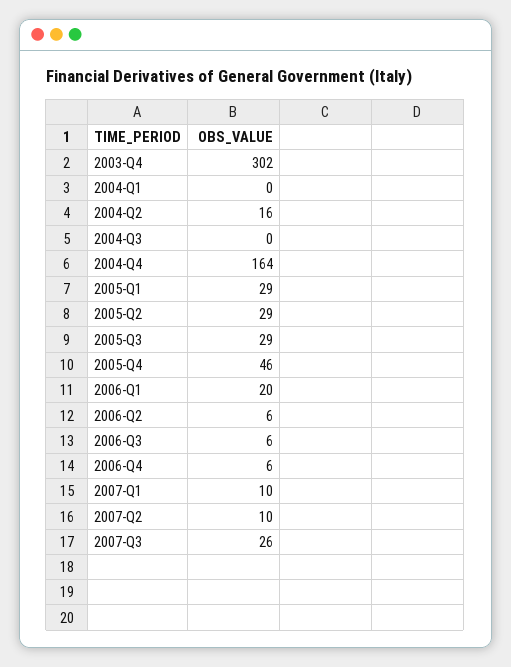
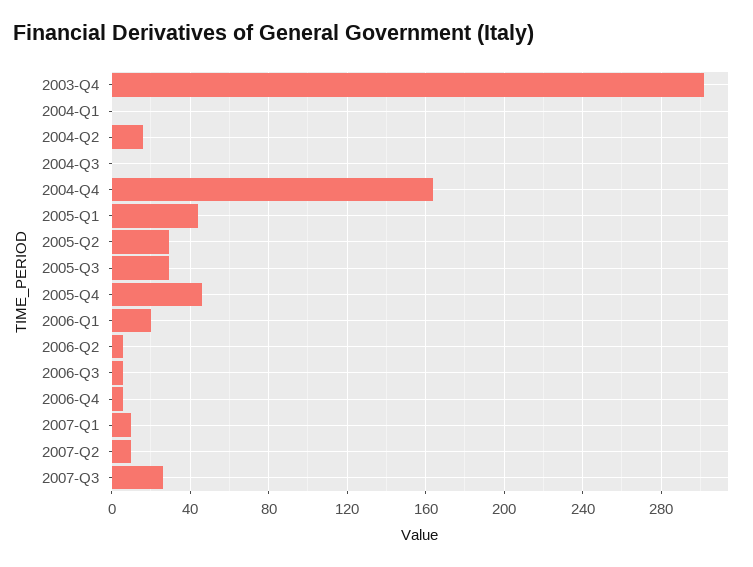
  {
    "2003-Q4": 302,
    "2004-Q1": 0,
    "2004-Q2": 16,
    "2004-Q3": 0,
    "2004-Q4": 164,
-   "2005-Q1": 29,
+   "2005-Q1": 45,
    "2005-Q2": 29,
    "2005-Q3": 29,
    "2005-Q4": 46,
    "2006-Q1": 20,
    "2006-Q2": 6,
    "2006-Q3": 6,
    "2006-Q4": 6,
    "2007-Q1": 10,
    "2007-Q2": 10,
    "2007-Q3": 26
  }

